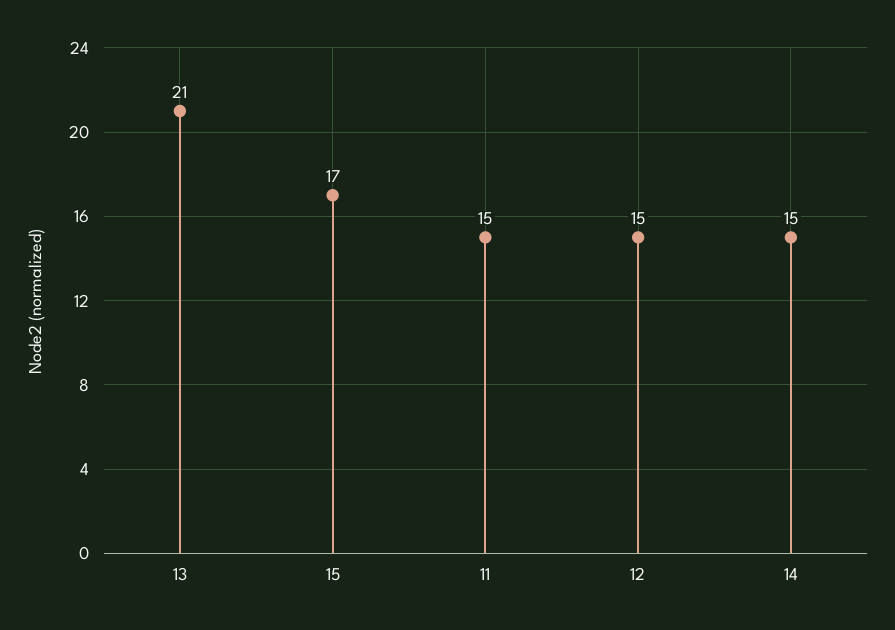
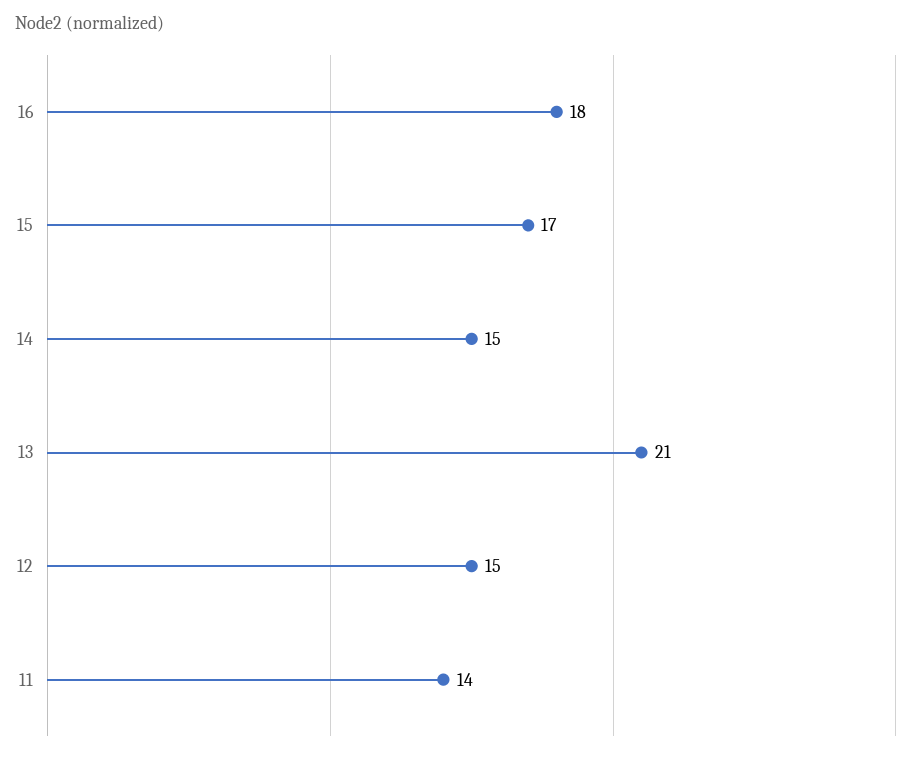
  {
    "13": 21,
    "15": 17,
-   "11": 15,
+   "11": 14,
    "12": 15,
-   "14": 15
+   "14": 15,
+   "16": 18
  }

